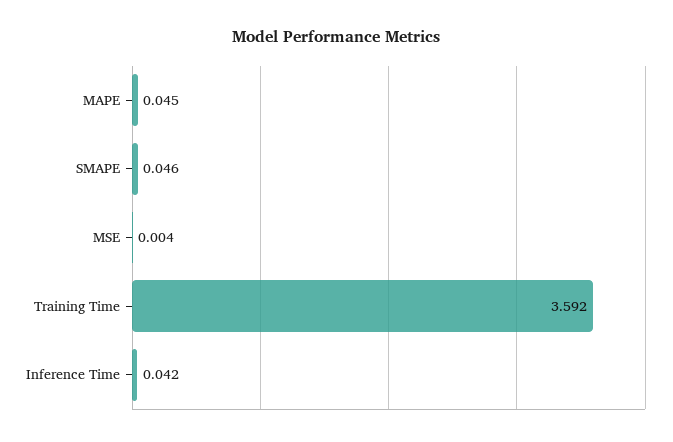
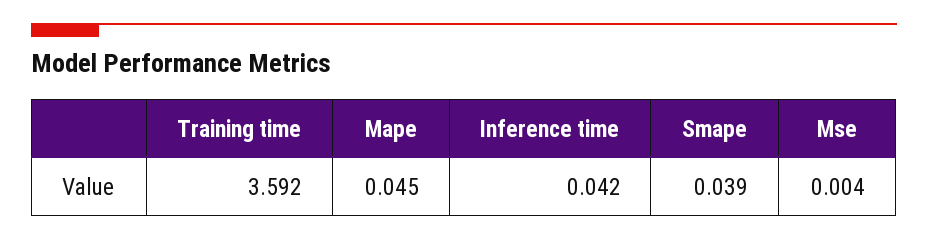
  {
    "MAPE": 0.045,
-   "SMAPE": 0.046,
+   "SMAPE": 0.039,
    "MSE": 0.004,
    "Training Time": 3.592,
    "Inference Time": 0.042
  }

